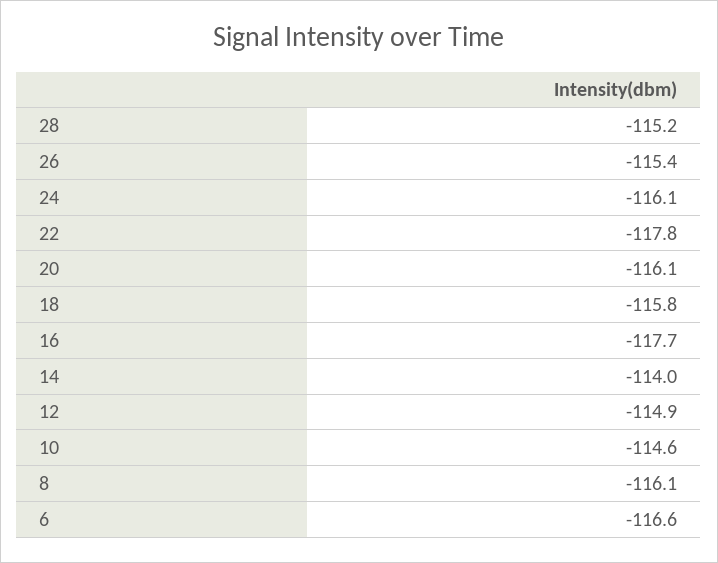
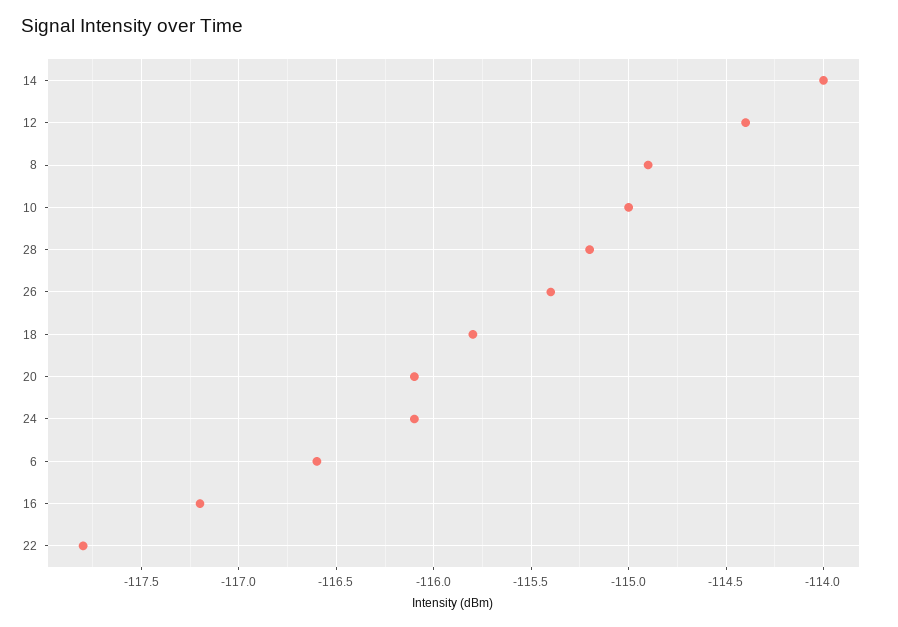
  {
    "28": -115.2,
    "26": -115.4,
    "24": -116.1,
    "22": -117.8,
    "20": -116.1,
    "18": -115.8,
-   "16": -117.7,
+   "16": -117.2,
    "14": -114,
-   "12": -114.9,
+   "12": -114.4,
-   "10": -114.6,
+   "10": -115,
-   "8": -116.1,
+   "8": -114.9,
    "6": -116.6
  }

